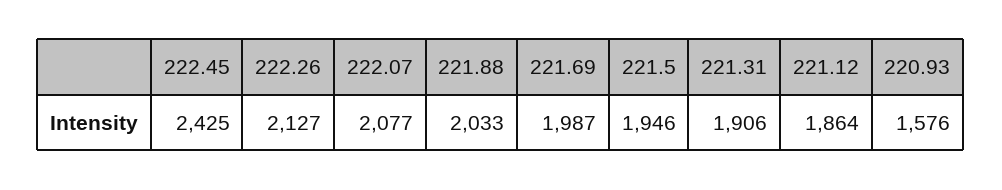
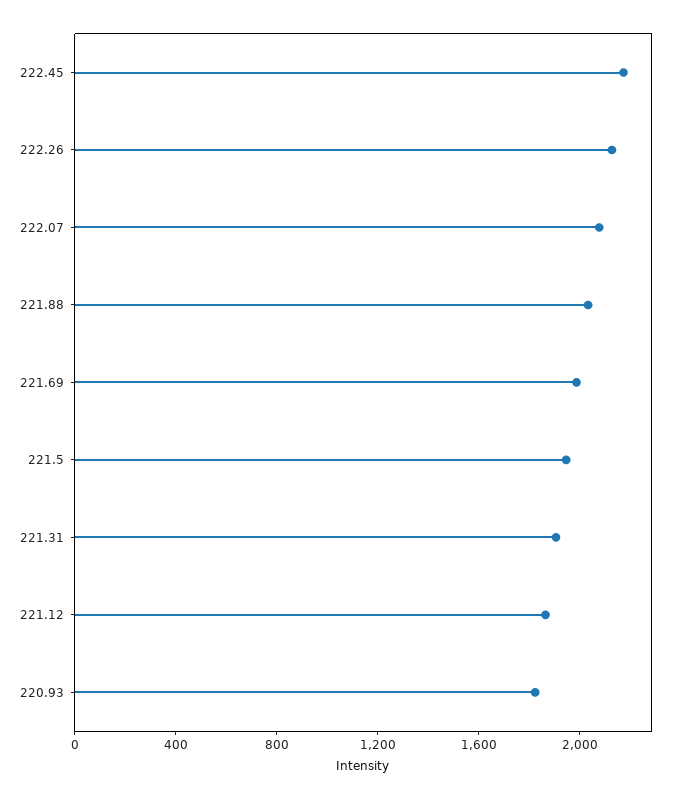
  {
-   "222.45": 2425,
+   "222.45": 2200,
    "222.26": 2127,
    "222.07": 2077,
    "221.88": 2033,
    "221.69": 1987,
    "221.5": 1946,
    "221.31": 1906,
    "221.12": 1864,
-   "220.93": 1576
+   "220.93": 1800
  }

